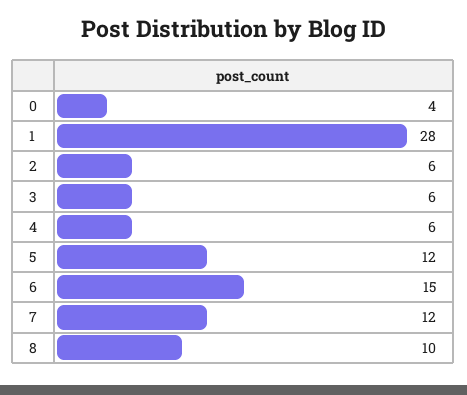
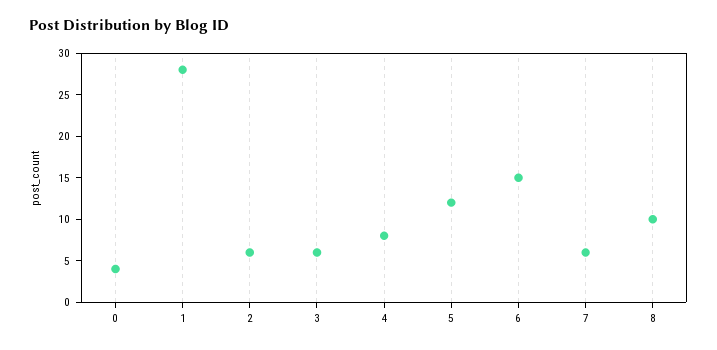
  {
    "0": 4,
    "1": 28,
    "2": 6,
    "3": 6,
-   "4": 6,
+   "4": 8,
    "5": 12,
    "6": 15,
-   "7": 12,
+   "7": 6,
    "8": 10
  }

